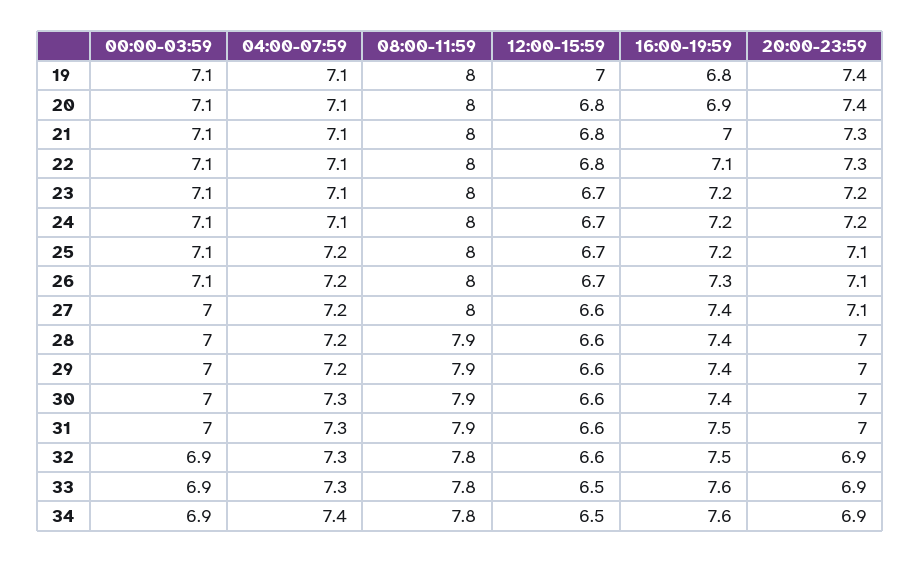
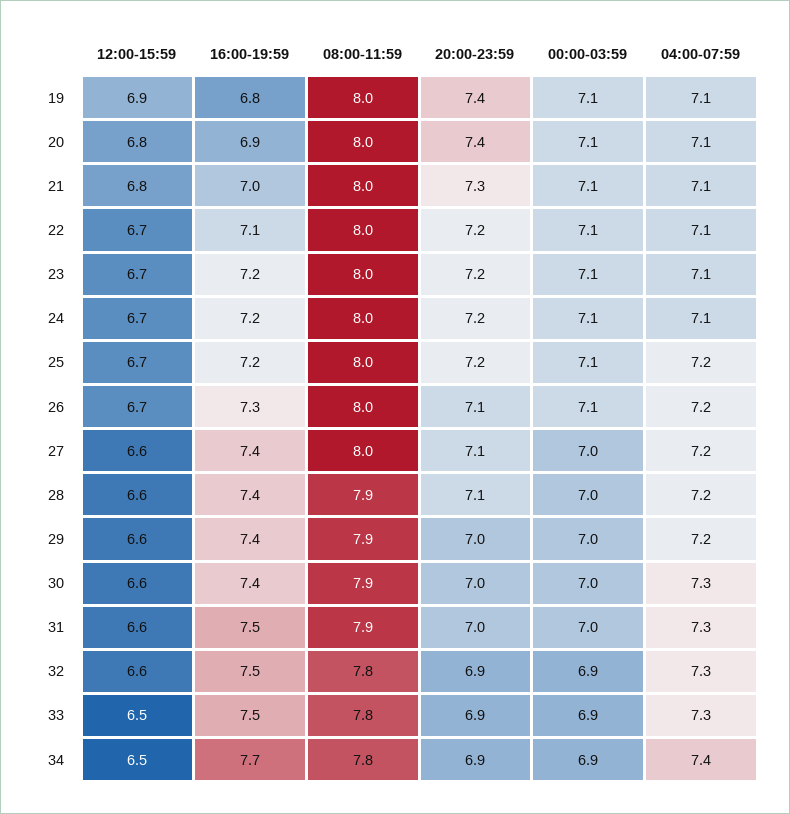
  {
    "00:00-03:59": {
      "19": 7.1,
      "20": 7.1,
      "21": 7.1,
      "22": 7.1,
      "23": 7.1,
      "24": 7.1,
      "25": 7.1,
      "26": 7.1,
      "27": 7,
      "28": 7,
      "29": 7,
      "30": 7,
      "31": 7,
      "32": 6.9,
      "33": 6.9,
      "34": 6.9
    },
    "04:00-07:59": {
      "19": 7.1,
      "20": 7.1,
      "21": 7.1,
      "22": 7.1,
      "23": 7.1,
      "24": 7.1,
      "25": 7.2,
      "26": 7.2,
      "27": 7.2,
      "28": 7.2,
      "29": 7.2,
      "30": 7.3,
      "31": 7.3,
      "32": 7.3,
      "33": 7.3,
      "34": 7.4
    },
    "08:00-11:59": {
      "19": 8,
      "20": 8,
      "21": 8,
      "22": 8,
      "23": 8,
      "24": 8,
      "25": 8,
      "26": 8,
      "27": 8,
      "28": 7.9,
      "29": 7.9,
      "30": 7.9,
      "31": 7.9,
      "32": 7.8,
      "33": 7.8,
      "34": 7.8
    },
    "12:00-15:59": {
-     "19": 7,
+     "19": 6.9,
      "20": 6.8,
      "21": 6.8,
-     "22": 6.8,
+     "22": 6.7,
      "23": 6.7,
      "24": 6.7,
      "25": 6.7,
      "26": 6.7,
      "27": 6.6,
      "28": 6.6,
      "29": 6.6,
      "30": 6.6,
      "31": 6.6,
      "32": 6.6,
      "33": 6.5,
      "34": 6.5
    },
    "16:00-19:59": {
      "19": 6.8,
      "20": 6.9,
      "21": 7,
      "22": 7.1,
      "23": 7.2,
      "24": 7.2,
      "25": 7.2,
      "26": 7.3,
      "27": 7.4,
      "28": 7.4,
      "29": 7.4,
      "30": 7.4,
      "31": 7.5,
      "32": 7.5,
-     "33": 7.6,
+     "33": 7.5,
-     "34": 7.6
+     "34": 7.7
    },
    "20:00-23:59": {
      "19": 7.4,
      "20": 7.4,
      "21": 7.3,
-     "22": 7.3,
+     "22": 7.2,
      "23": 7.2,
      "24": 7.2,
-     "25": 7.1,
+     "25": 7.2,
      "26": 7.1,
      "27": 7.1,
-     "28": 7,
+     "28": 7.1,
      "29": 7,
      "30": 7,
      "31": 7,
      "32": 6.9,
      "33": 6.9,
      "34": 6.9
    }
  }

